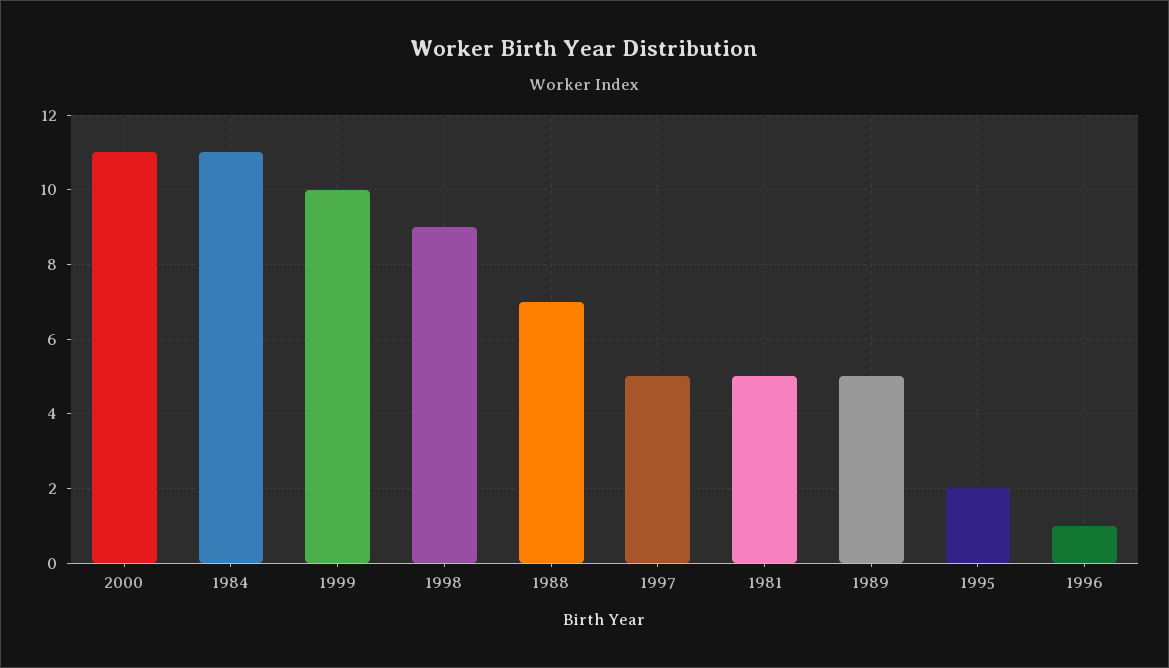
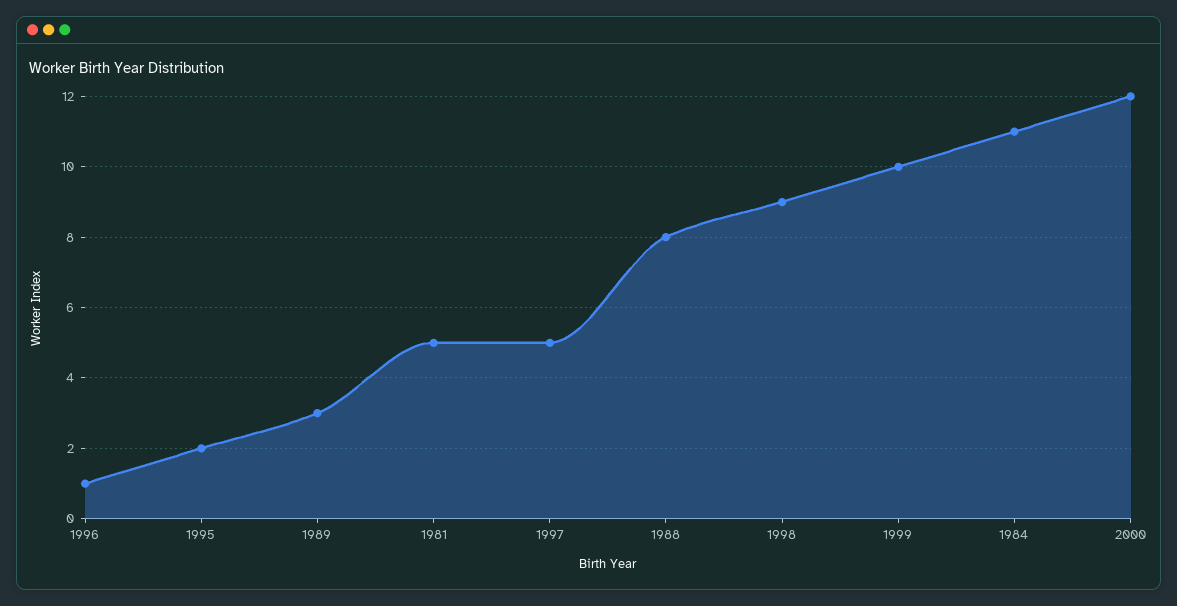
  {
-   "2000": 11,
+   "2000": 12,
    "1984": 11,
    "1999": 10,
    "1998": 9,
-   "1988": 7,
+   "1988": 8,
    "1997": 5,
    "1981": 5,
-   "1989": 5,
+   "1989": 3,
    "1995": 2,
    "1996": 1
  }

